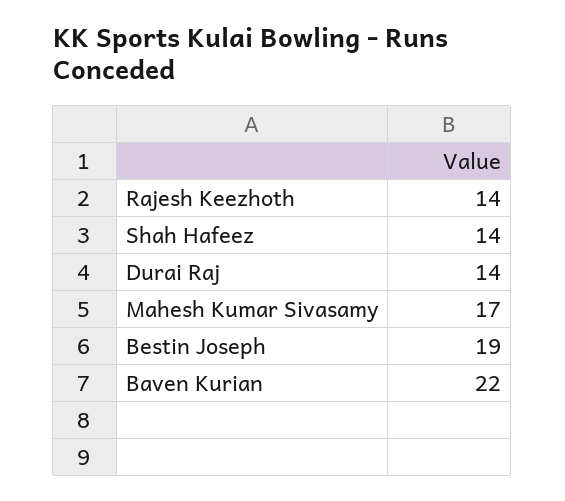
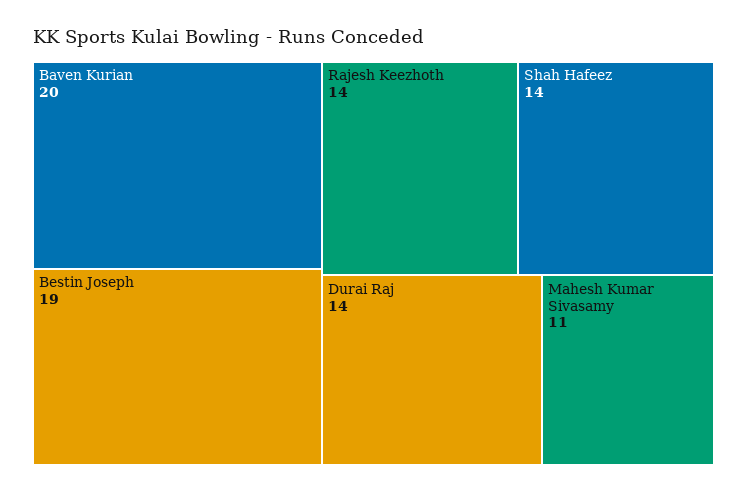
  {
    "Rajesh Keezhoth": 14,
    "Shah Hafeez": 14,
    "Durai Raj": 14,
-   "Mahesh Kumar Sivasamy": 17,
+   "Mahesh Kumar Sivasamy": 11,
    "Bestin Joseph": 19,
-   "Baven Kurian": 22
+   "Baven Kurian": 20
  }

